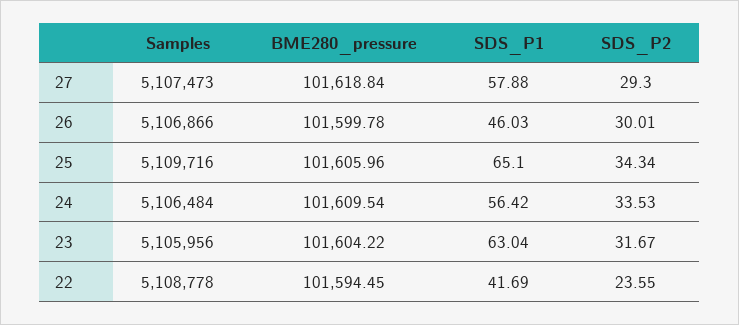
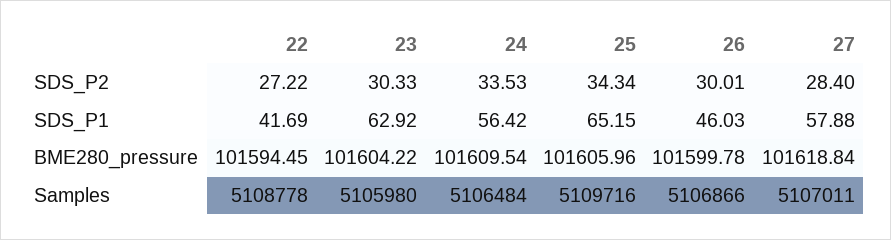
  {
    "Samples": {
-     "27": 5107473,
+     "27": 5107011,
      "26": 5106866,
      "25": 5109716,
      "24": 5106484,
-     "23": 5105956,
+     "23": 5105980,
      "22": 5108778
    },
    "BME280_pressure": {
      "27": 101618.84,
      "26": 101599.78,
      "25": 101605.96,
      "24": 101609.54,
      "23": 101604.22,
      "22": 101594.45
    },
    "SDS_P1": {
      "27": 57.88,
      "26": 46.03,
-     "25": 65.1,
+     "25": 65.15,
      "24": 56.42,
-     "23": 63.04,
+     "23": 62.92,
      "22": 41.69
    },
    "SDS_P2": {
-     "27": 29.3,
+     "27": 28.4,
      "26": 30.01,
      "25": 34.34,
      "24": 33.53,
-     "23": 31.67,
+     "23": 30.33,
-     "22": 23.55
+     "22": 27.22
    }
  }

